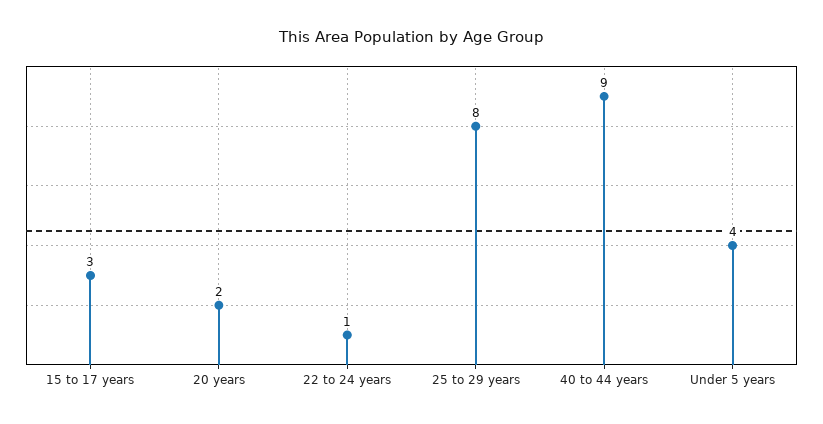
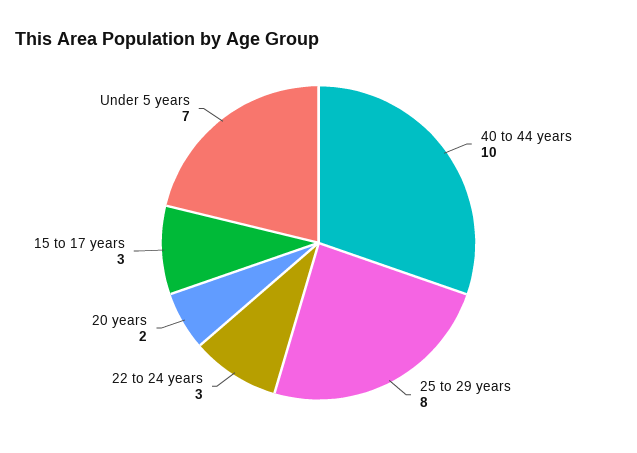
  {
    "15 to 17 years": 3,
    "20 years": 2,
-   "22 to 24 years": 1,
+   "22 to 24 years": 3,
    "25 to 29 years": 8,
-   "40 to 44 years": 9,
+   "40 to 44 years": 10,
-   "Under 5 years": 4
+   "Under 5 years": 7
  }

